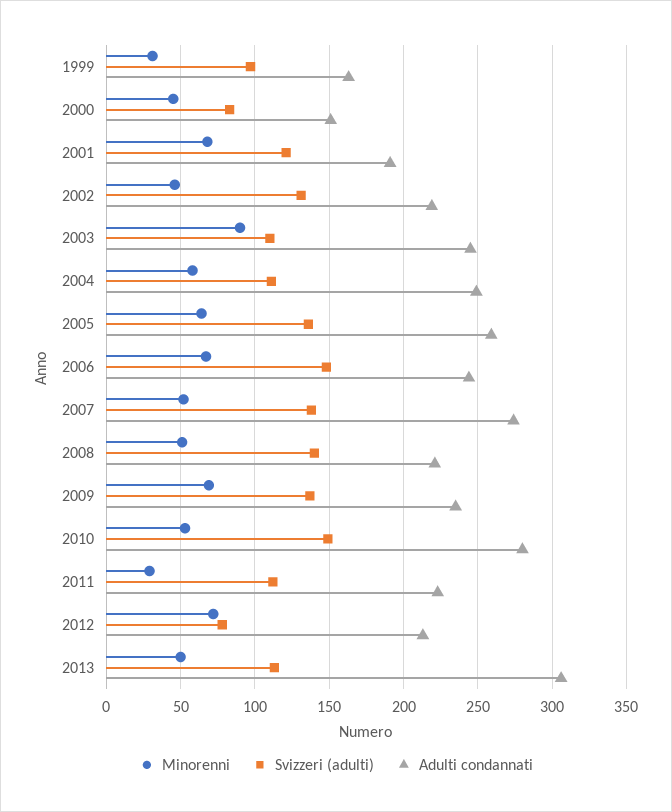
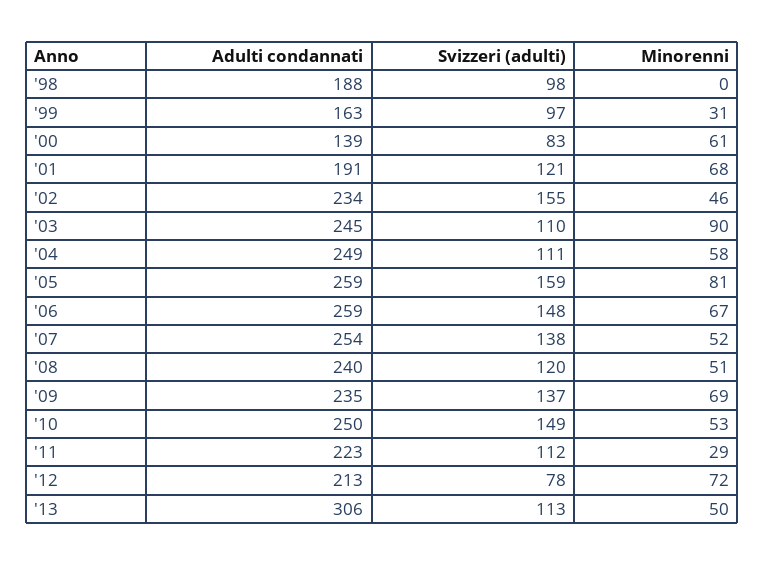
  {
    "Minorenni": {
      "1999": 31,
-     "2000": 45,
+     "2000": 61,
      "2001": 68,
      "2002": 46,
      "2003": 90,
      "2004": 58,
-     "2005": 65,
+     "2005": 81,
      "2006": 67,
      "2007": 52,
      "2008": 51,
      "2009": 69,
      "2010": 53,
      "2011": 29,
      "2012": 72,
-     "2013": 50
+     "2013": 50,
+     "'98": 0
    },
    "Svizzeri (adulti)": {
      "1999": 97,
      "2000": 83,
      "2001": 121,
-     "2002": 130,
+     "2002": 155,
      "2003": 110,
      "2004": 111,
-     "2005": 135,
+     "2005": 159,
      "2006": 148,
      "2007": 138,
-     "2008": 140,
+     "2008": 120,
      "2009": 137,
      "2010": 149,
      "2011": 112,
      "2012": 78,
-     "2013": 113
+     "2013": 113,
+     "'98": 98
    },
    "Adulti condannati": {
      "1999": 163,
-     "2000": 150,
+     "2000": 139,
      "2001": 191,
-     "2002": 220,
+     "2002": 234,
      "2003": 245,
      "2004": 249,
      "2005": 259,
-     "2006": 245,
+     "2006": 259,
-     "2007": 275,
+     "2007": 254,
-     "2008": 220,
+     "2008": 240,
      "2009": 235,
-     "2010": 280,
+     "2010": 250,
      "2011": 223,
      "2012": 213,
-     "2013": 306
+     "2013": 306,
+     "'98": 188
    }
  }

